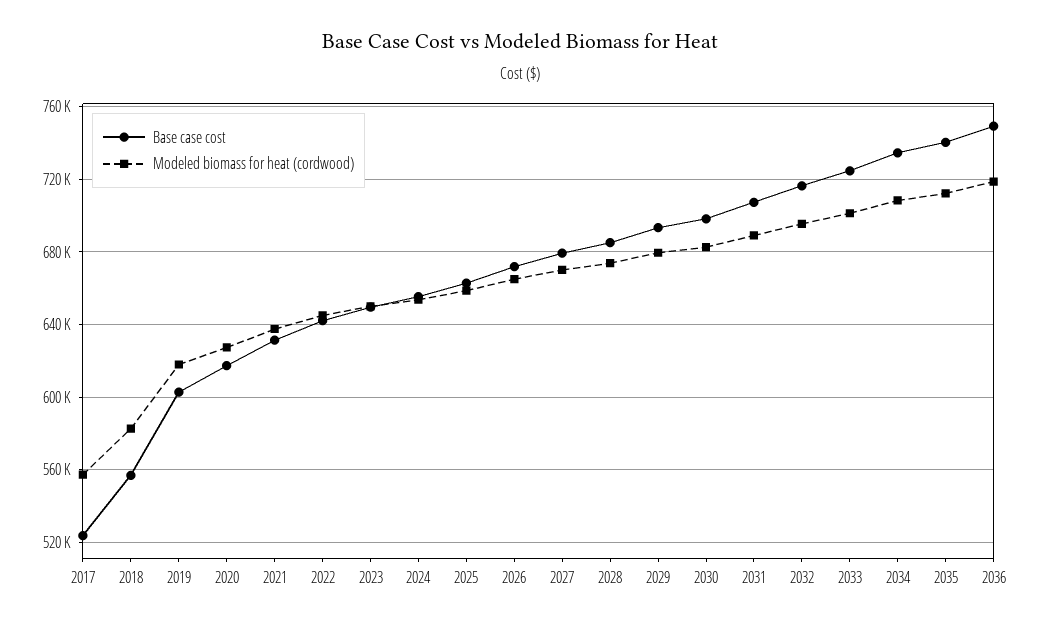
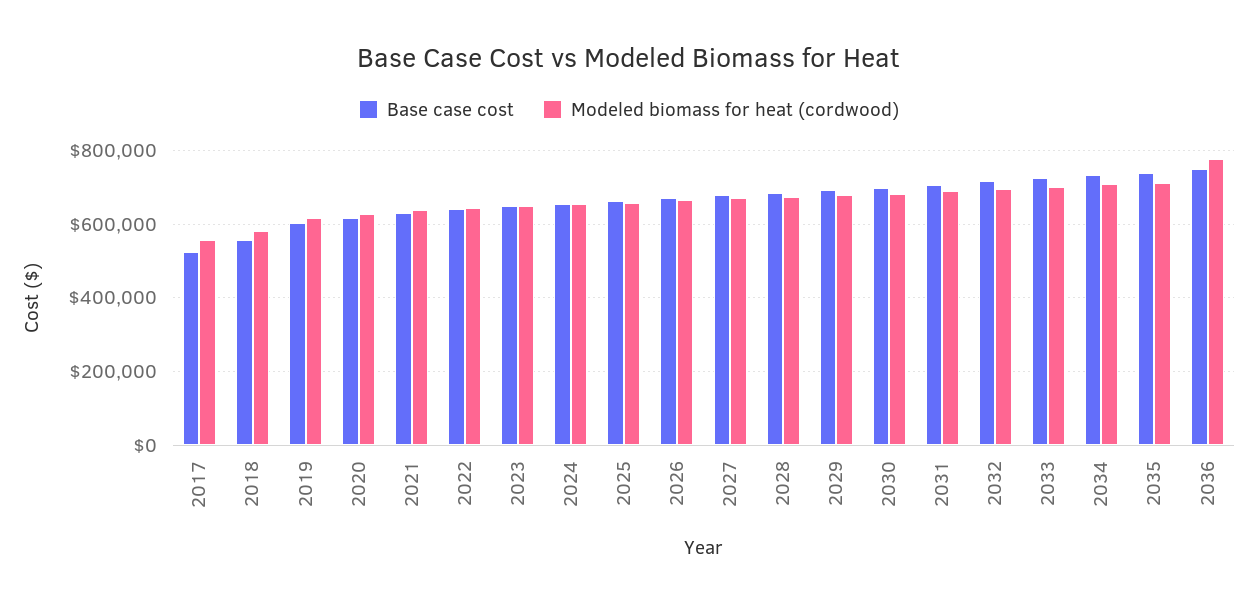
  {
    "Base case cost": {
      "2017": 525000,
      "2018": 555000,
      "2019": 605000,
      "2020": 615000,
      "2021": 630000,
      "2022": 640000,
      "2023": 650000,
      "2024": 655000,
      "2025": 665000,
      "2026": 670000,
      "2027": 680000,
      "2028": 685000,
      "2029": 695000,
      "2030": 700000,
      "2031": 705000,
      "2032": 715000,
      "2033": 725000,
      "2034": 735000,
      "2035": 740000,
      "2036": 750000
    },
    "Modeled biomass for heat (cordwood)": {
      "2017": 555000,
      "2018": 585000,
      "2019": 620000,
      "2020": 625000,
      "2021": 640000,
      "2022": 645000,
      "2023": 650000,
      "2024": 655000,
      "2025": 660000,
      "2026": 665000,
      "2027": 670000,
      "2028": 675000,
      "2029": 680000,
      "2030": 685000,
      "2031": 690000,
      "2032": 695000,
      "2033": 700000,
      "2034": 710000,
      "2035": 710000,
-     "2036": 720000
+     "2036": 780000
    }
  }

